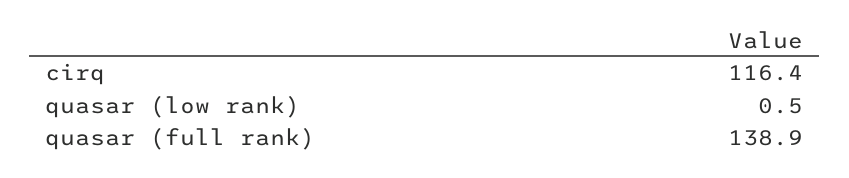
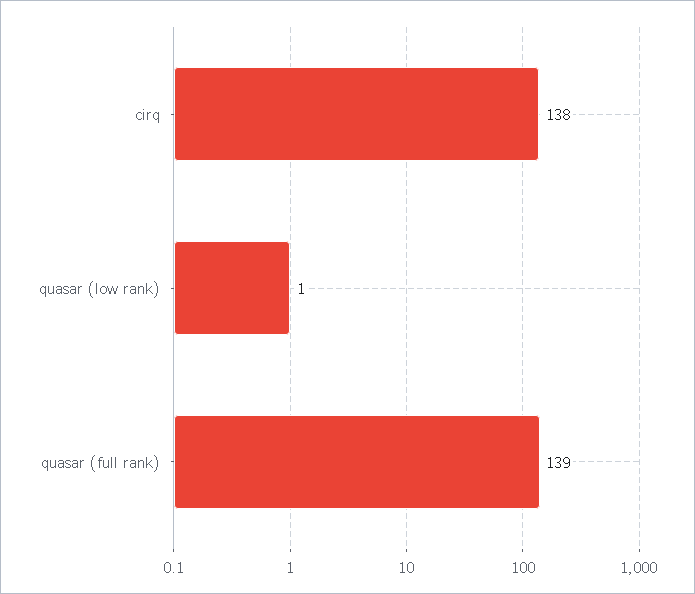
  {
-   "cirq": 116.4,
+   "cirq": 138,
    "quasar (low rank)": 0.5,
    "quasar (full rank)": 138.9
  }

